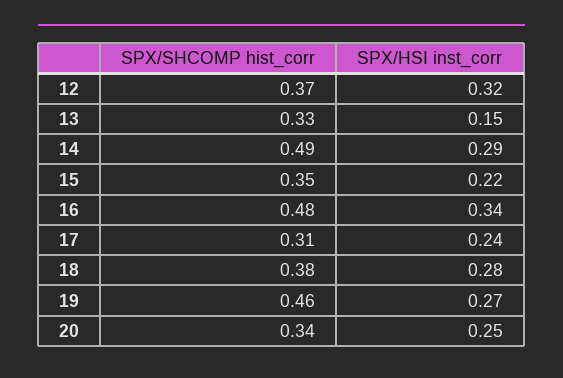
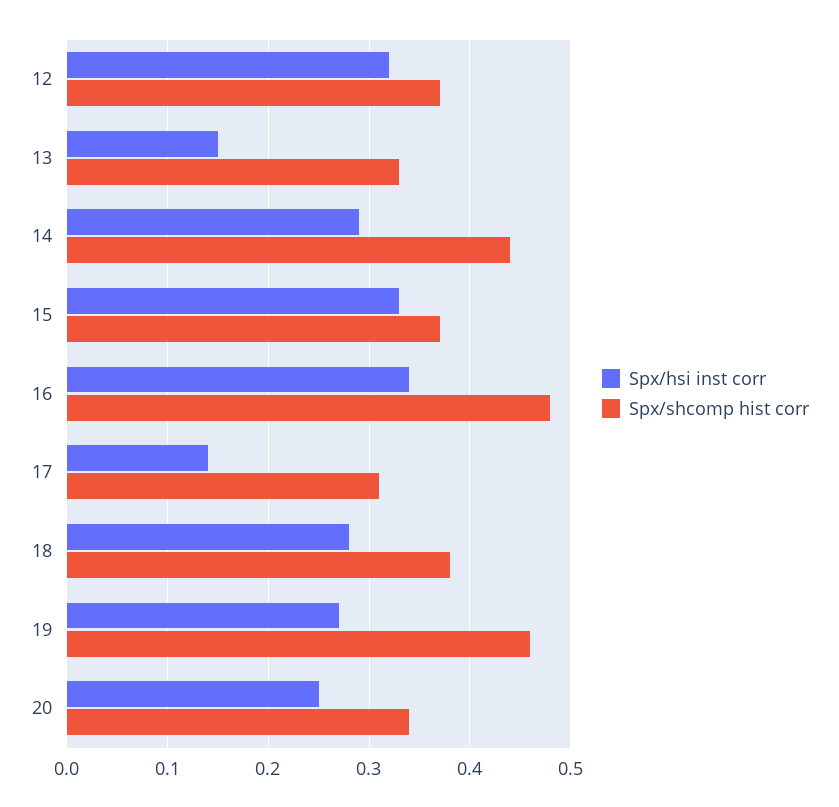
  {
    "SPX/SHCOMP hist_corr": {
      "12": 0.37,
      "13": 0.33,
-     "14": 0.49,
+     "14": 0.44,
-     "15": 0.35,
+     "15": 0.37,
      "16": 0.48,
      "17": 0.31,
      "18": 0.38,
      "19": 0.46,
      "20": 0.34
    },
    "SPX/HSI inst_corr": {
      "12": 0.32,
      "13": 0.15,
      "14": 0.29,
-     "15": 0.22,
+     "15": 0.33,
      "16": 0.34,
-     "17": 0.24,
+     "17": 0.14,
      "18": 0.28,
      "19": 0.27,
      "20": 0.25
    }
  }

